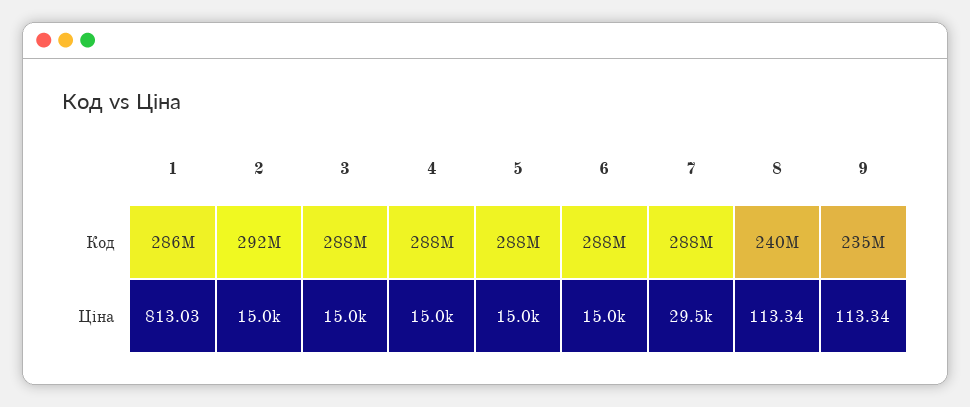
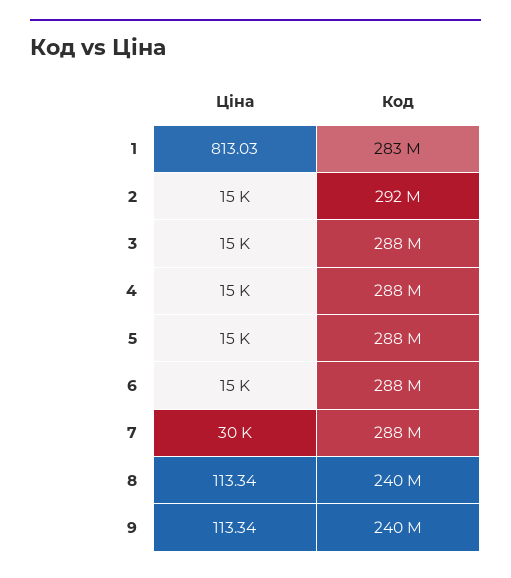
  {
    "1": {
-     "Код": 286000000,
+     "Код": 283000000,
      "Ціна": 813.03
    },
    "2": {
      "Код": 292000000,
      "Ціна": 15000
    },
    "3": {
      "Код": 288000000,
      "Ціна": 15000
    },
    "4": {
      "Код": 288000000,
      "Ціна": 15000
    },
    "5": {
      "Код": 288000000,
      "Ціна": 15000
    },
    "6": {
      "Код": 288000000,
      "Ціна": 15000
    },
    "7": {
      "Код": 288000000,
      "Ціна": 29500
    },
    "8": {
      "Код": 240000000,
      "Ціна": 113.34
    },
    "9": {
-     "Код": 235000000,
+     "Код": 240000000,
      "Ціна": 113.34
    }
  }

